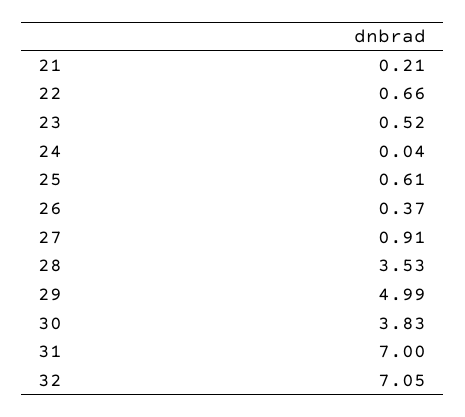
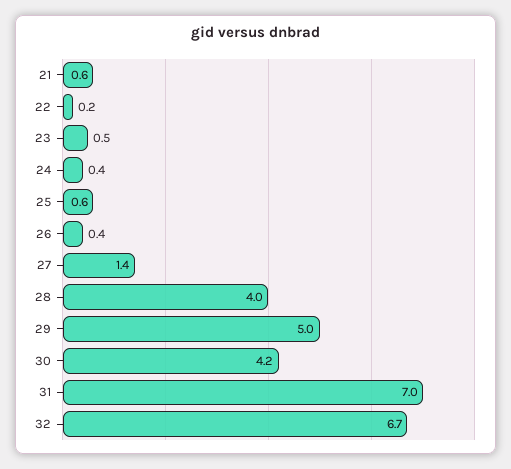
  {
-   "21": 0.21,
+   "21": 0.6,
-   "22": 0.66,
+   "22": 0.2,
    "23": 0.52,
-   "24": 0.04,
+   "24": 0.4,
    "25": 0.61,
    "26": 0.37,
-   "27": 0.91,
+   "27": 1.4,
-   "28": 3.53,
+   "28": 4,
    "29": 4.99,
-   "30": 3.83,
+   "30": 4.2,
    "31": 7,
-   "32": 7.05
+   "32": 6.7
  }

